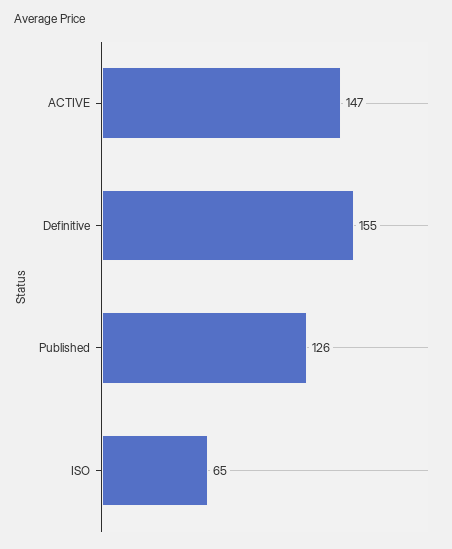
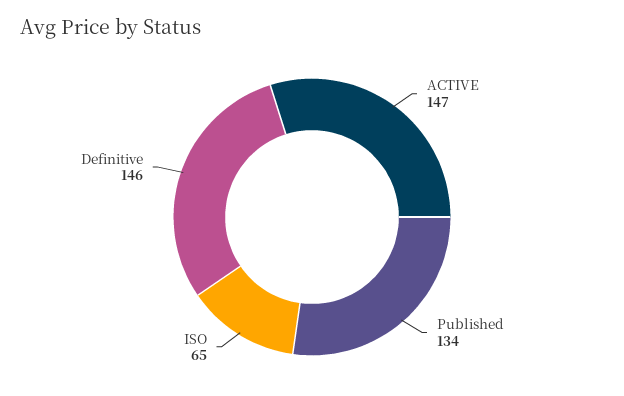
  {
    "ACTIVE": 147,
-   "Definitive": 155,
+   "Definitive": 146,
-   "Published": 126,
+   "Published": 134,
    "ISO": 65
  }

